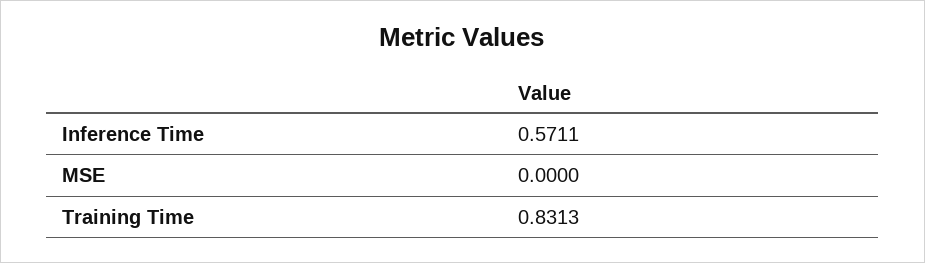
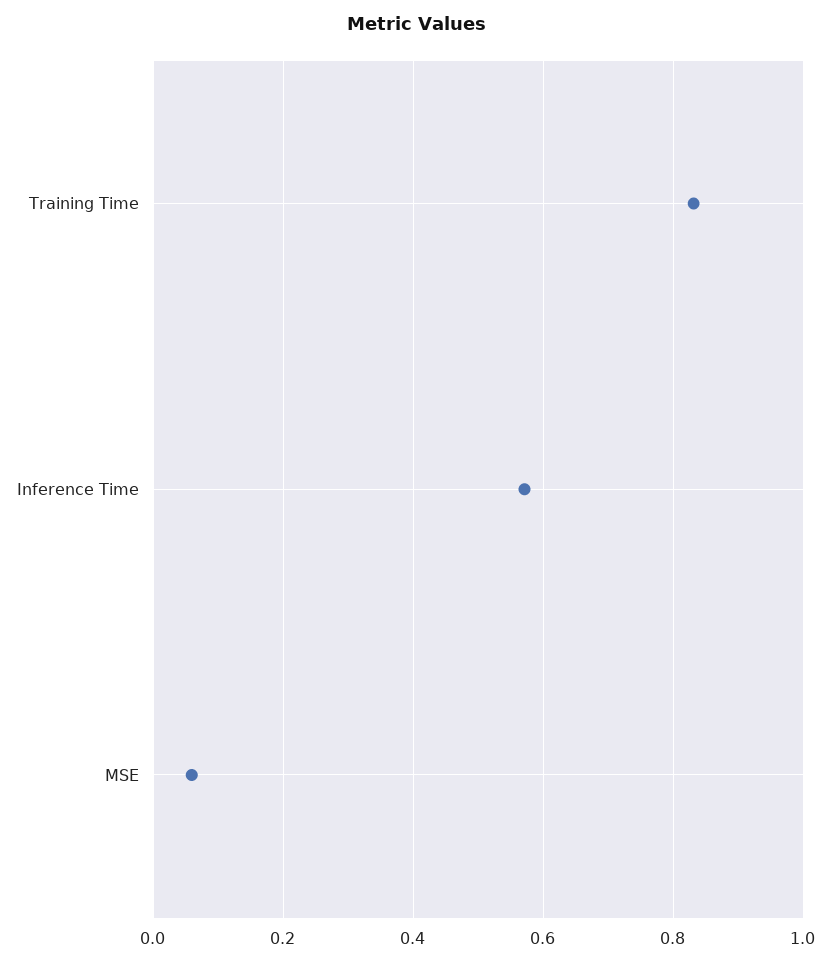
  {
    "Inference Time": 0.5711,
-   "MSE": 0,
+   "MSE": 0.06,
    "Training Time": 0.8313
  }

